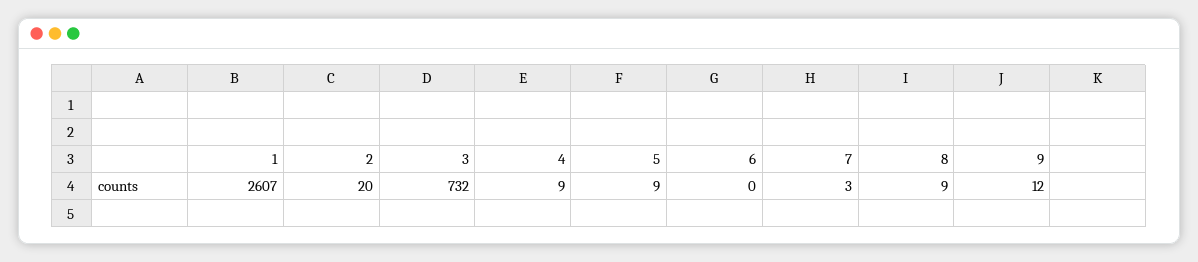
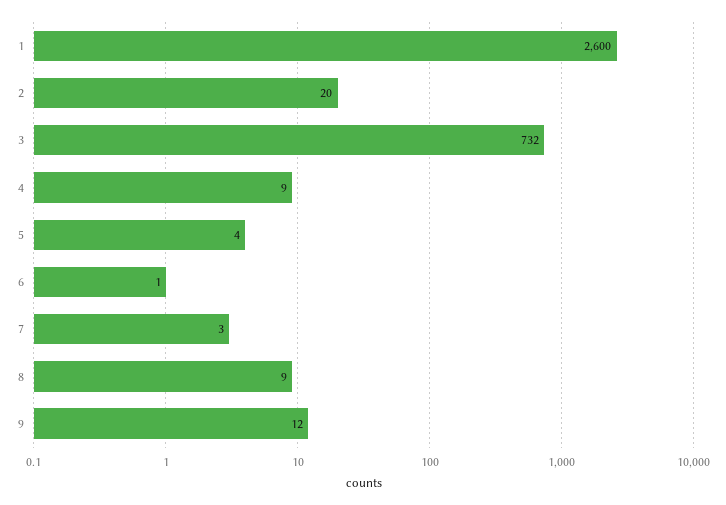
  {
-   "1": 2607,
+   "1": 2600,
    "2": 20,
    "3": 732,
    "4": 9,
-   "5": 9,
+   "5": 4,
-   "6": 0,
+   "6": 1,
    "7": 3,
    "8": 9,
    "9": 12
  }

